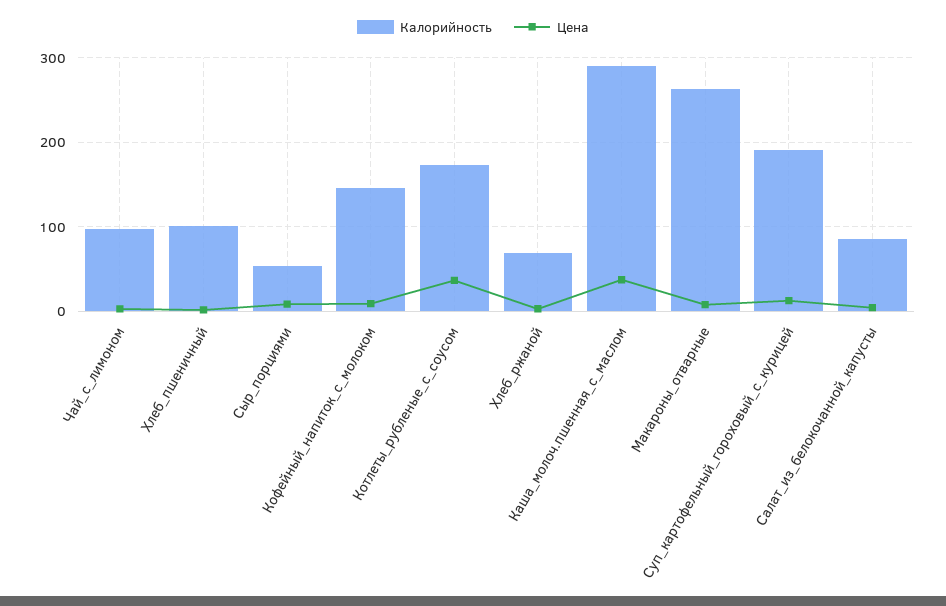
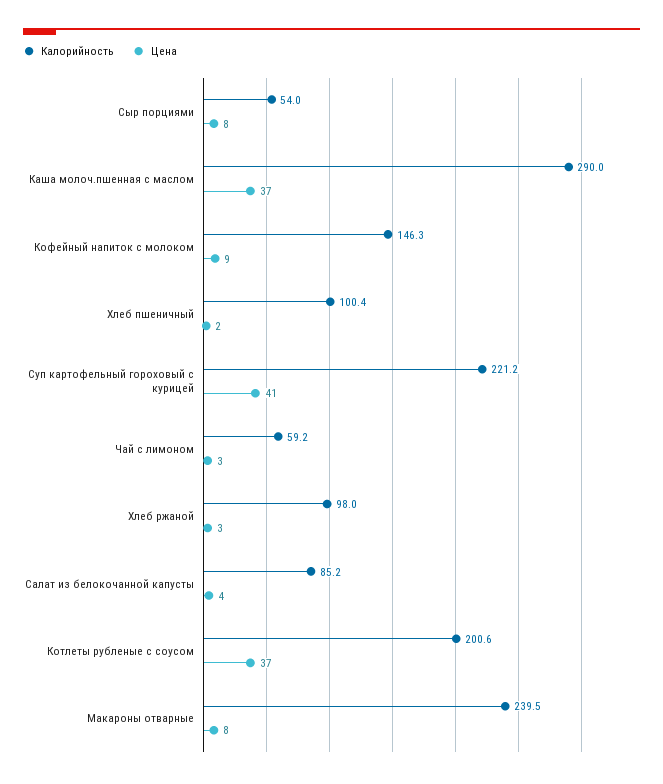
  {
    "Калорийность": {
-     "Чай_с_лимоном": 100,
+     "Чай_с_лимоном": 59.2,
      "Хлеб_пшеничный": 100.4,
      "Сыр_порциями": 54,
      "Кофейный_напиток_с_молоком": 146.3,
-     "Котлеты_рубленые_с_соусом": 170,
+     "Котлеты_рубленые_с_соусом": 200.6,
-     "Хлеб_ржаной": 70,
+     "Хлеб_ржаной": 98,
      "Каша_молоч.пшенная_с_маслом": 290,
-     "Макароны_отварные": 260,
+     "Макароны_отварные": 239.5,
-     "Суп_картофельный_гороховый_с_курицей": 190,
+     "Суп_картофельный_гороховый_с_курицей": 221.2,
      "Салат_из_белокочанной_капусты": 85.2
    },
    "Цена": {
      "Чай_с_лимоном": 3,
      "Хлеб_пшеничный": 2,
      "Сыр_порциями": 8,
      "Кофейный_напиток_с_молоком": 9,
      "Котлеты_рубленые_с_соусом": 37,
      "Хлеб_ржаной": 3,
      "Каша_молоч.пшенная_с_маслом": 37,
      "Макароны_отварные": 8,
-     "Суп_картофельный_гороховый_с_курицей": 10,
+     "Суп_картофельный_гороховый_с_курицей": 41,
      "Салат_из_белокочанной_капусты": 4
    }
  }

